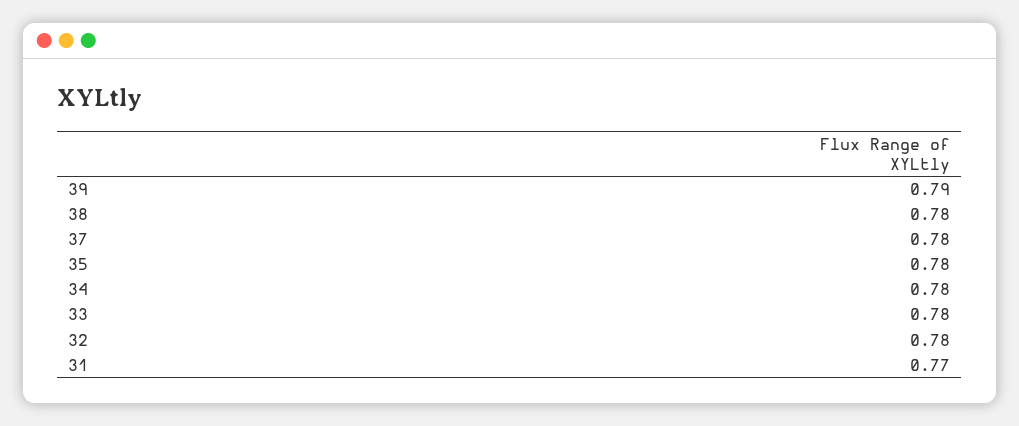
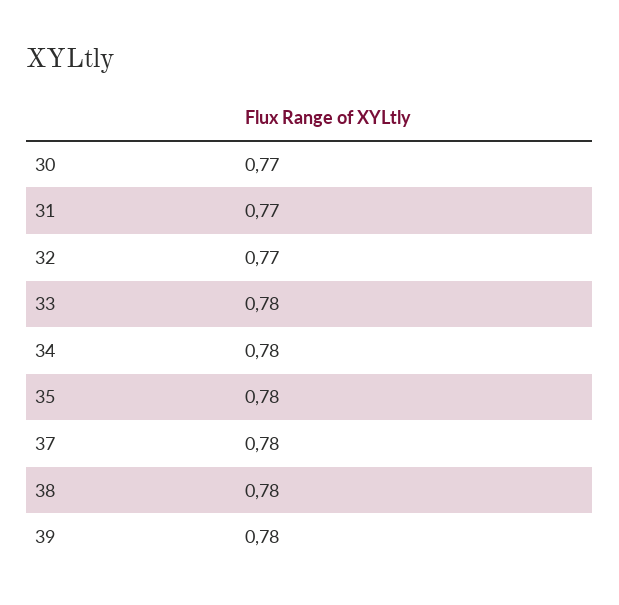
  {
-   "39": 0.79,
+   "39": 0.78,
    "38": 0.78,
    "37": 0.78,
    "35": 0.78,
    "34": 0.78,
    "33": 0.78,
-   "32": 0.78,
+   "32": 0.77,
-   "31": 0.77
+   "31": 0.77,
+   "30": 0.77
  }

